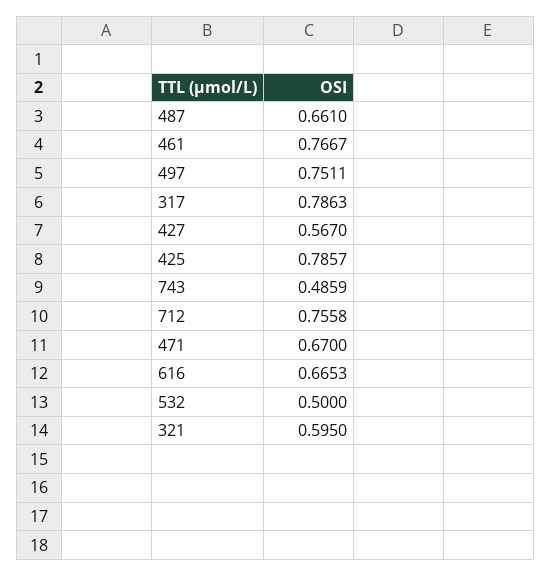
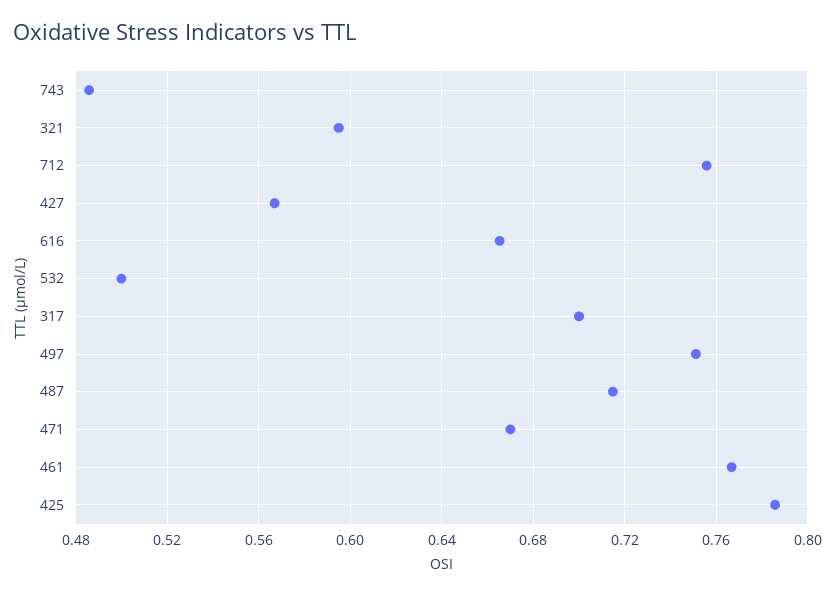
  {
-   "487": 0.661,
+   "487": 0.715,
    "461": 0.7667,
    "497": 0.7511,
-   "317": 0.7863,
+   "317": 0.7,
    "427": 0.567,
    "425": 0.7857,
    "743": 0.4859,
    "712": 0.7558,
    "471": 0.67,
    "616": 0.6653,
    "532": 0.5,
    "321": 0.595
  }

